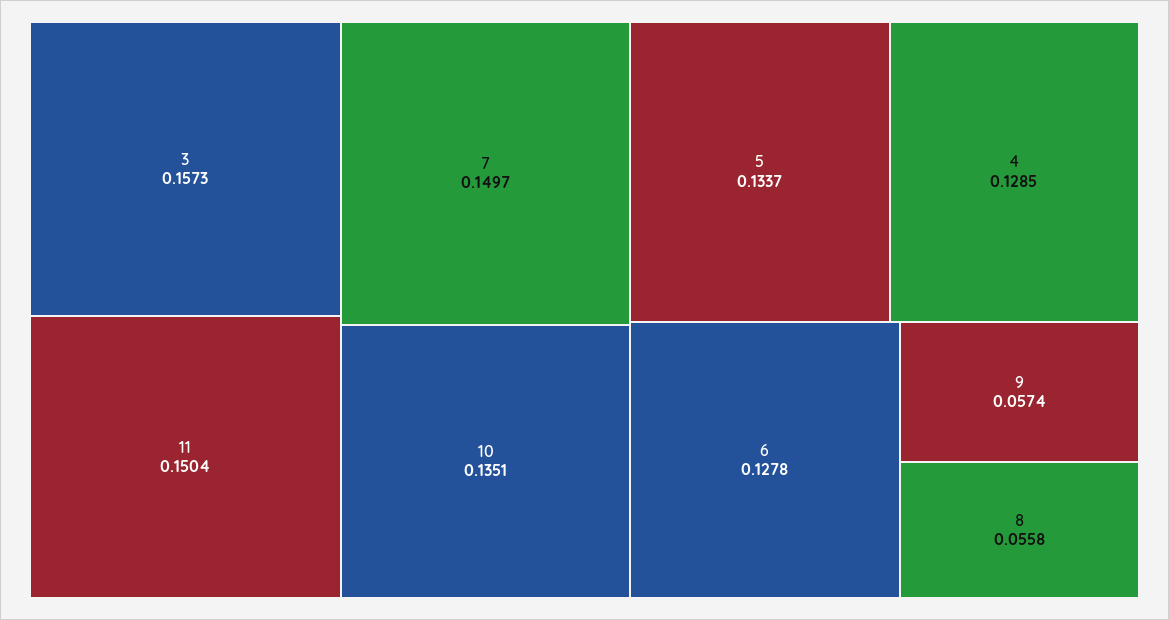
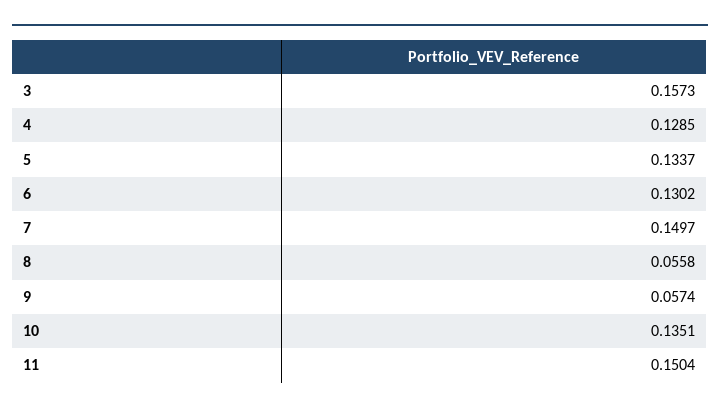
  {
    "3": 0.1573,
    "11": 0.1504,
    "7": 0.1497,
    "10": 0.1351,
    "5": 0.1337,
    "4": 0.1285,
-   "6": 0.1278,
+   "6": 0.1302,
    "9": 0.0574,
    "8": 0.0558
  }

